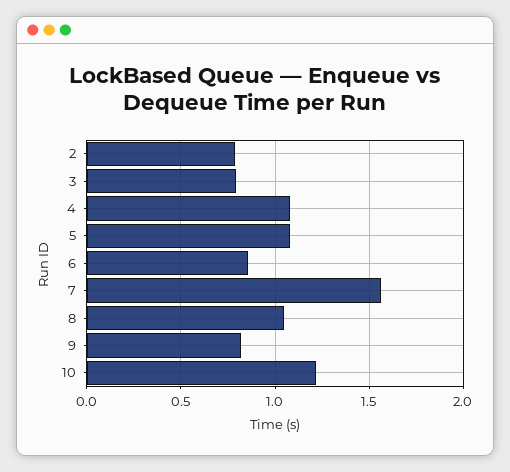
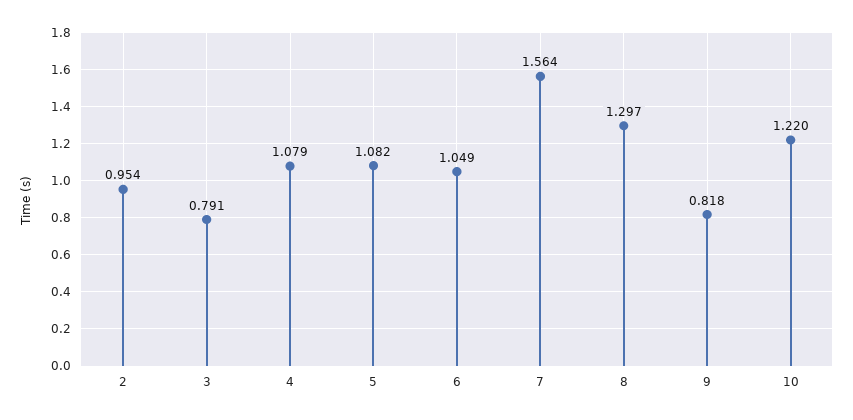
  {
-   "2": 0.8,
+   "2": 0.954,
    "3": 0.791,
    "4": 1.079,
    "5": 1.082,
-   "6": 0.85,
+   "6": 1.049,
    "7": 1.564,
-   "8": 1.05,
+   "8": 1.297,
    "9": 0.818,
    "10": 1.22
  }

